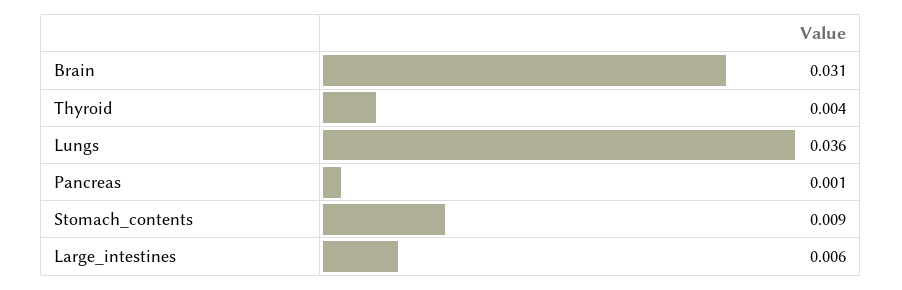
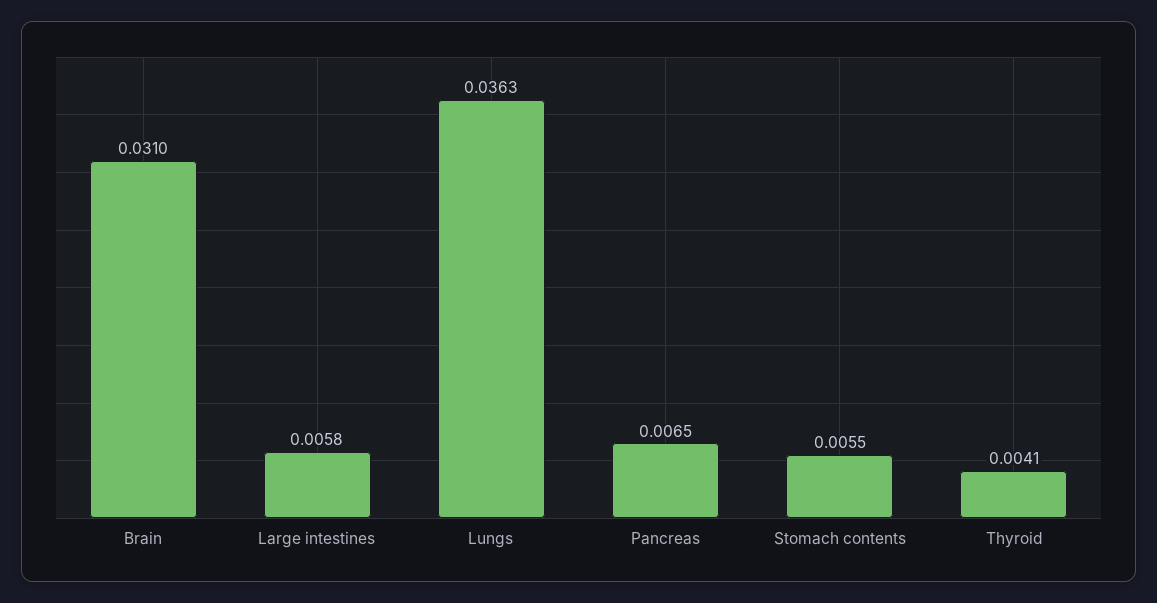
  {
    "Brain": 0.031,
    "Thyroid": 0.0041,
    "Lungs": 0.0363,
-   "Pancreas": 0.001,
+   "Pancreas": 0.0065,
-   "Stomach_contents": 0.009,
+   "Stomach_contents": 0.0055,
    "Large_intestines": 0.0058
  }

